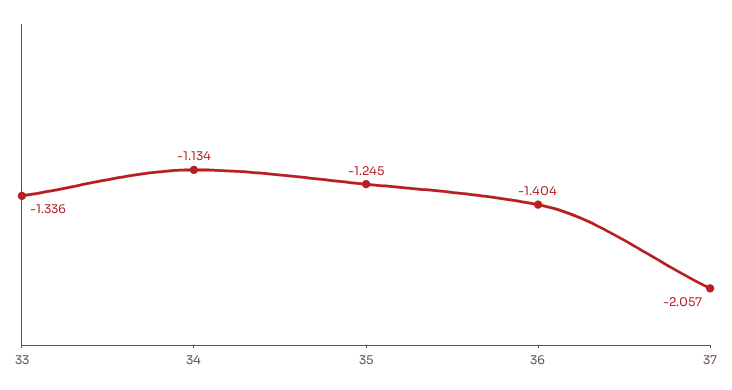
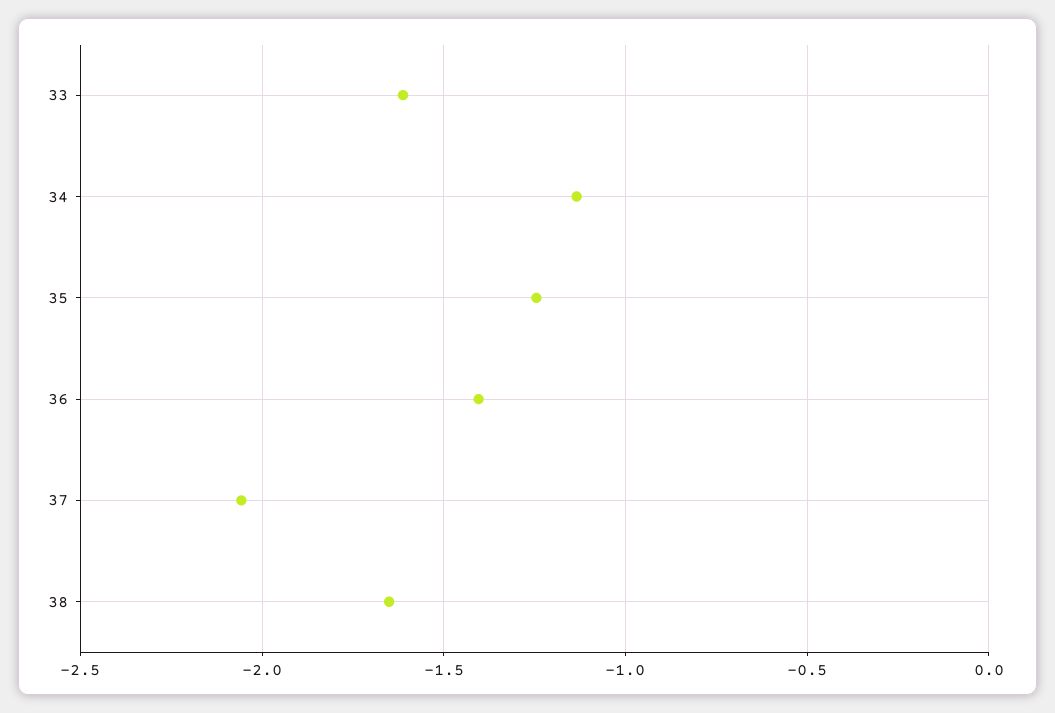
  {
-   "33": -1.336,
+   "33": -1.6,
    "34": -1.134,
    "35": -1.245,
    "36": -1.404,
-   "37": -2.057
+   "37": -2.057,
+   "38": -1.65
  }

